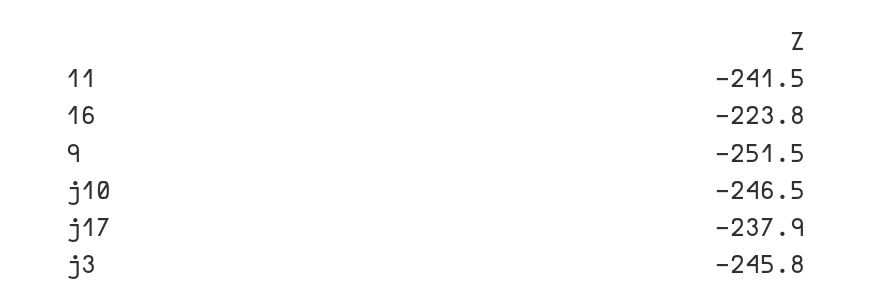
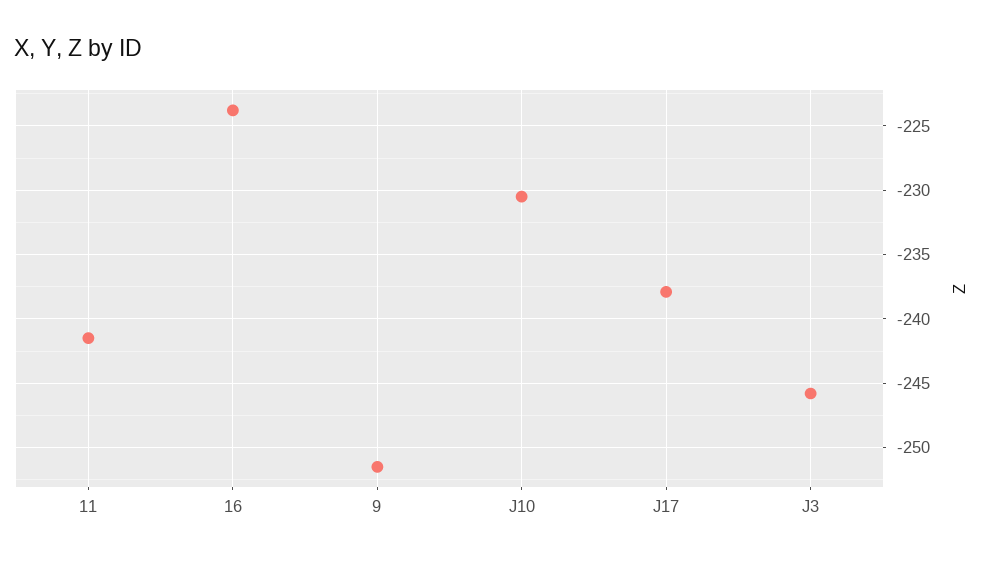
  {
    "11": -241.5,
    "16": -223.8,
    "9": -251.5,
-   "j10": -246.5,
+   "j10": -230.5,
    "j17": -237.9,
    "j3": -245.8
  }

